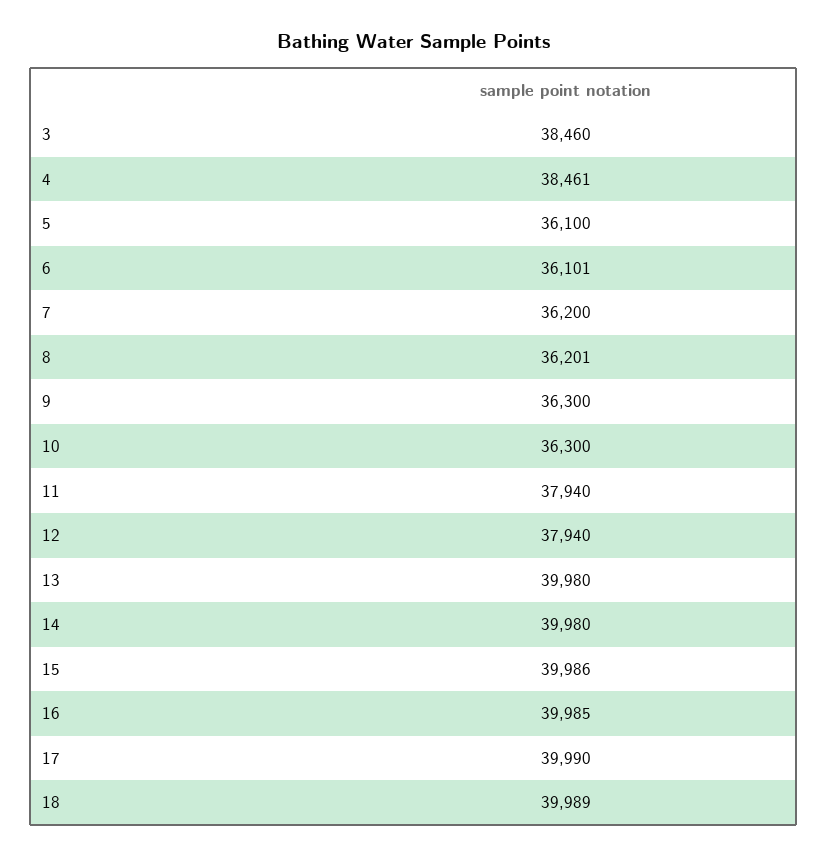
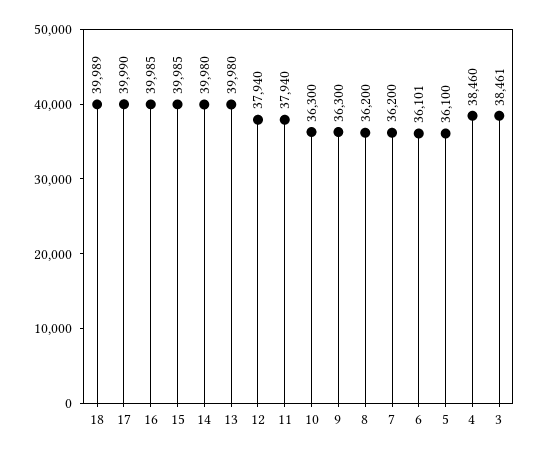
  {
-   "3": 38460,
+   "3": 38461,
-   "4": 38461,
+   "4": 38460,
    "5": 36100,
    "6": 36101,
    "7": 36200,
-   "8": 36201,
+   "8": 36200,
    "9": 36300,
    "10": 36300,
    "11": 37940,
    "12": 37940,
    "13": 39980,
    "14": 39980,
-   "15": 39986,
+   "15": 39985,
    "16": 39985,
    "17": 39990,
    "18": 39989
  }

